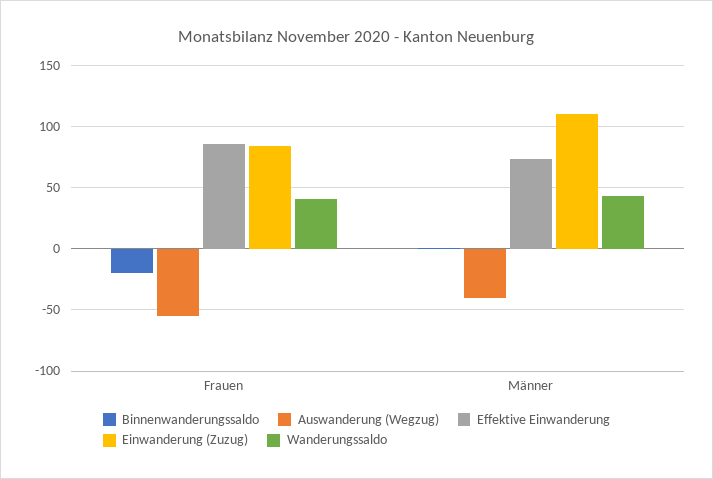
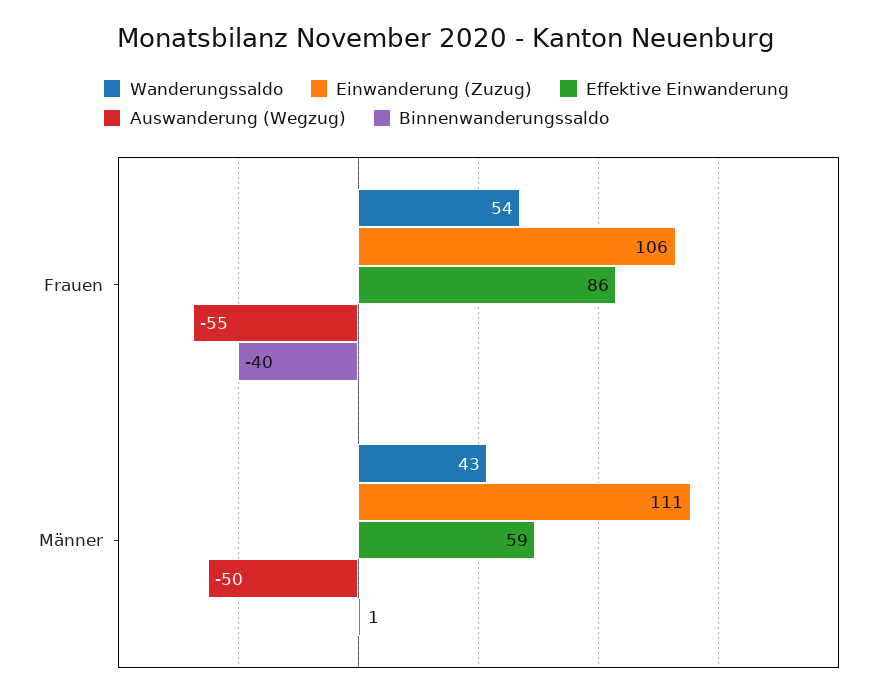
  {
    "Binnenwanderungssaldo": {
-     "Frauen": -20,
+     "Frauen": -40,
      "Männer": 1
    },
    "Auswanderung (Wegzug)": {
      "Frauen": -55,
-     "Männer": -40
+     "Männer": -50
    },
    "Effektive Einwanderung": {
      "Frauen": 86,
-     "Männer": 75
+     "Männer": 59
    },
    "Einwanderung (Zuzug)": {
-     "Frauen": 85,
+     "Frauen": 106,
      "Männer": 111
    },
    "Wanderungssaldo": {
-     "Frauen": 40,
+     "Frauen": 54,
      "Männer": 43
    }
  }

